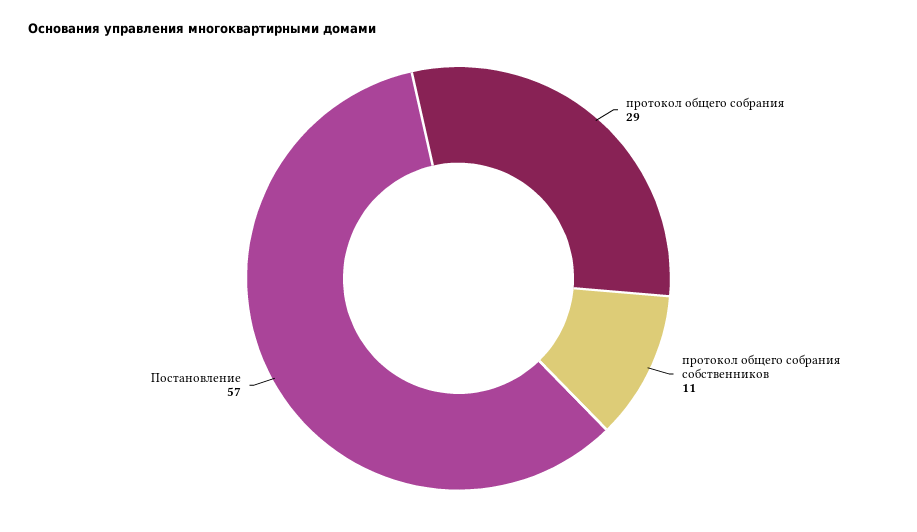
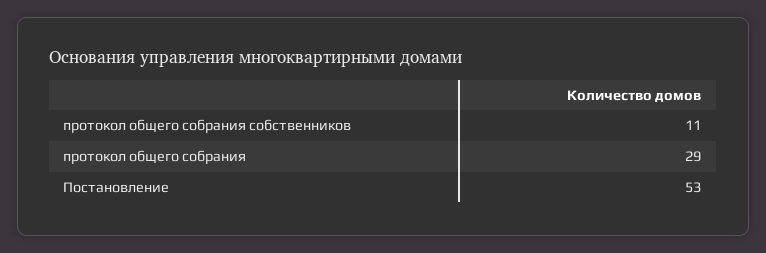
  {
    "протокол общего собрания": 29,
    "протокол общего собрания собственников": 11,
-   "Постановление": 57
+   "Постановление": 53
  }

